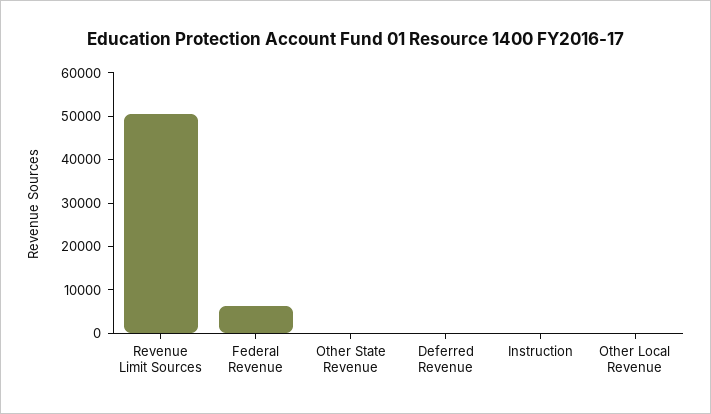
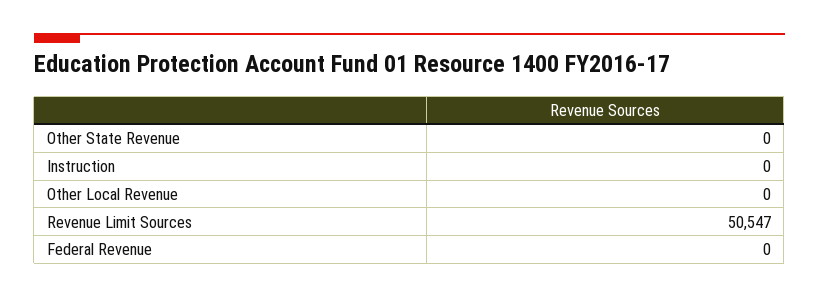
  {
    "Revenue Limit Sources": 50547,
-   "Federal Revenue": 6000,
+   "Federal Revenue": 0,
    "Other State Revenue": 0,
-   "Deferred Revenue": 0,
    "Instruction": 0,
    "Other Local Revenue": 0
  }

